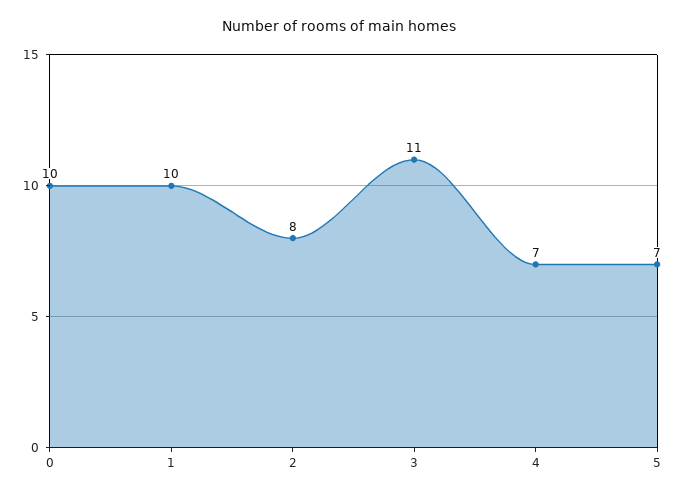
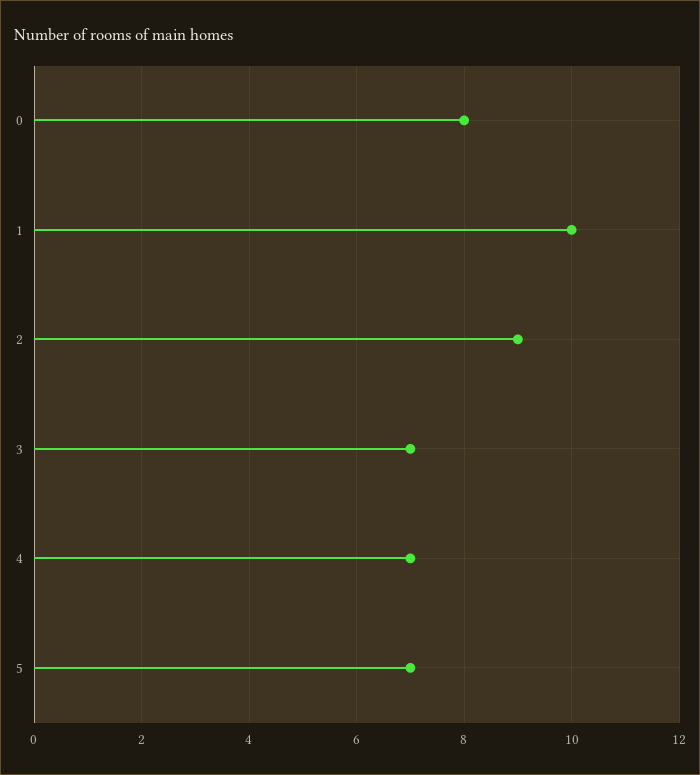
  {
-   "0": 10,
+   "0": 8,
    "1": 10,
-   "2": 8,
+   "2": 9,
-   "3": 11,
+   "3": 7,
    "4": 7,
    "5": 7
  }

